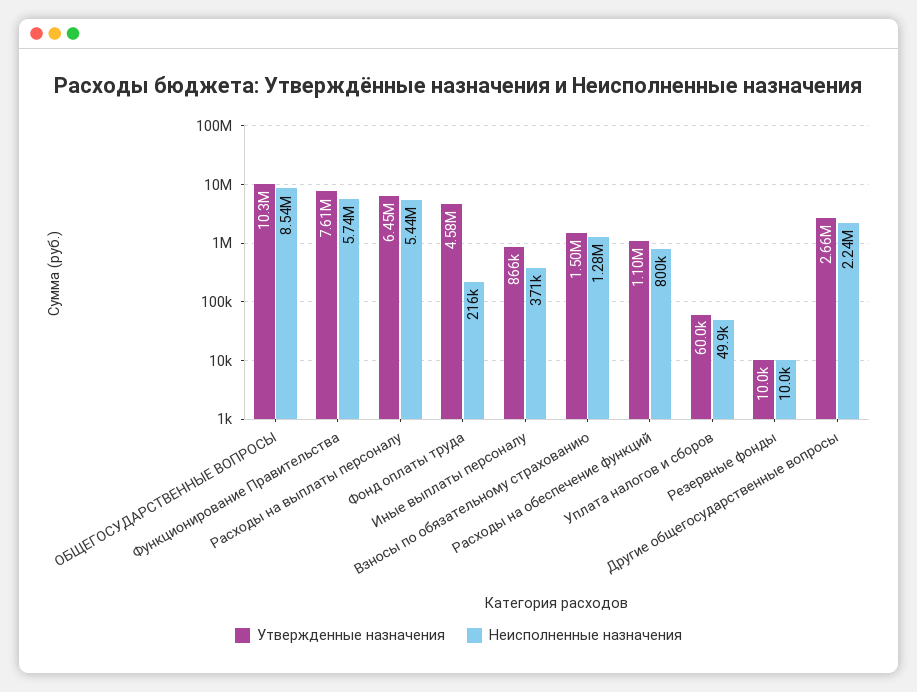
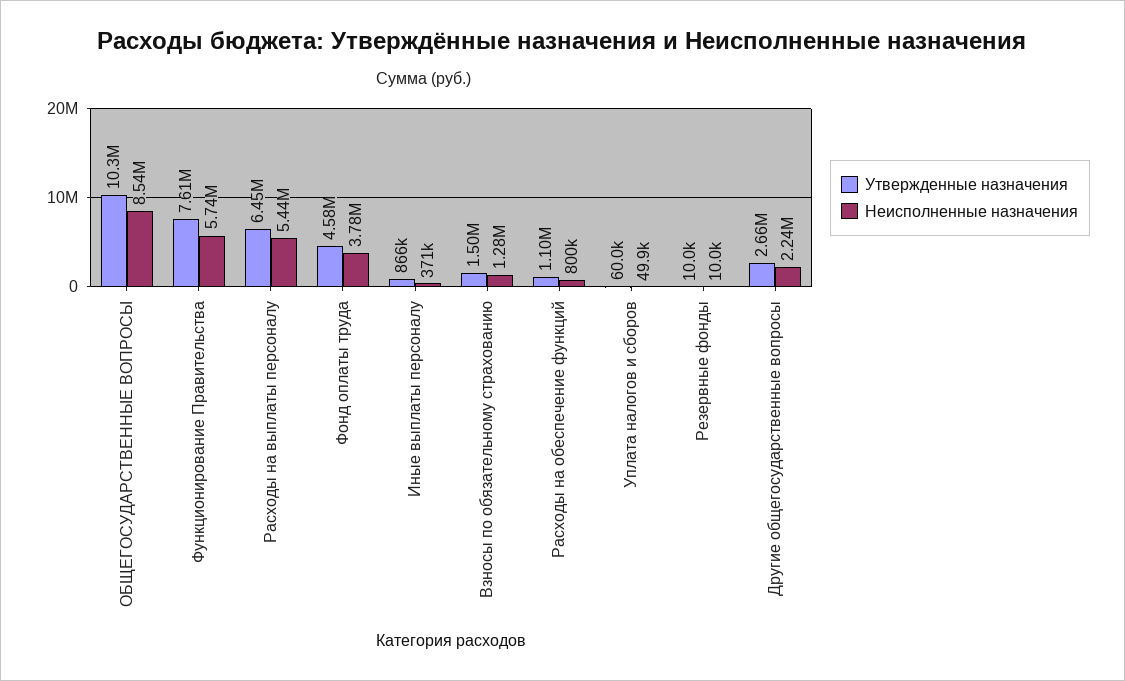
  {
    "Утвержденные назначения": {
      "ОБЩЕГОСУДАРСТВЕННЫЕ ВОПРОСЫ": 10300000,
      "Функционирование Правительства": 7610000,
      "Расходы на выплаты персоналу": 6450000,
      "Фонд оплаты труда": 4580000,
      "Иные выплаты персоналу": 866000,
      "Взносы по обязательному страхованию": 1500000,
      "Расходы на обеспечение функций": 1100000,
      "Уплата налогов и сборов": 60000,
      "Резервные фонды": 10000,
      "Другие общегосударственные вопросы": 2660000
    },
    "Неисполненные назначения": {
      "ОБЩЕГОСУДАРСТВЕННЫЕ ВОПРОСЫ": 8540000,
      "Функционирование Правительства": 5740000,
      "Расходы на выплаты персоналу": 5440000,
-     "Фонд оплаты труда": 216000,
+     "Фонд оплаты труда": 3780000,
      "Иные выплаты персоналу": 371000,
      "Взносы по обязательному страхованию": 1280000,
      "Расходы на обеспечение функций": 800000,
      "Уплата налогов и сборов": 49900,
      "Резервные фонды": 10000,
      "Другие общегосударственные вопросы": 2240000
    }
  }

